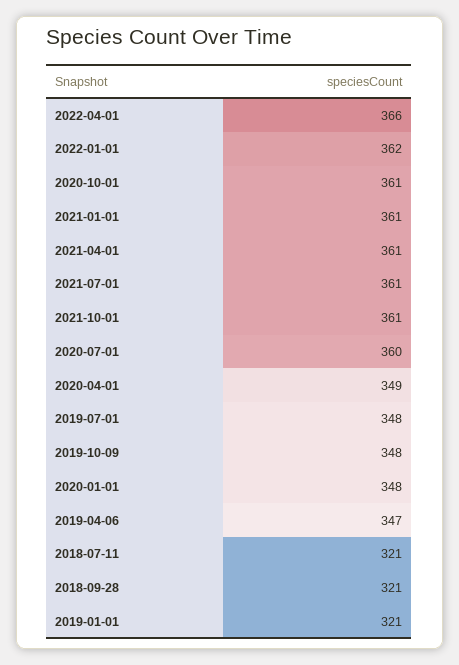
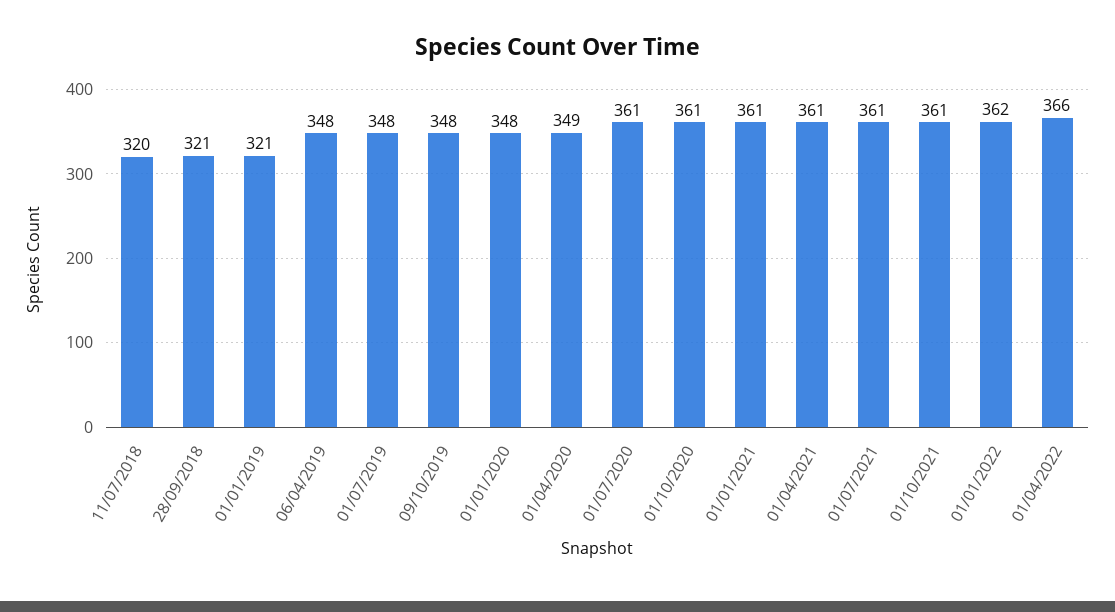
  {
    "2022-04-01": 366,
    "2022-01-01": 362,
    "2020-10-01": 361,
    "2021-01-01": 361,
    "2021-04-01": 361,
    "2021-07-01": 361,
    "2021-10-01": 361,
-   "2020-07-01": 360,
+   "2020-07-01": 361,
    "2020-04-01": 349,
    "2019-07-01": 348,
    "2019-10-09": 348,
    "2020-01-01": 348,
-   "2019-04-06": 347,
+   "2019-04-06": 348,
-   "2018-07-11": 321,
+   "2018-07-11": 320,
    "2018-09-28": 321,
    "2019-01-01": 321
  }

